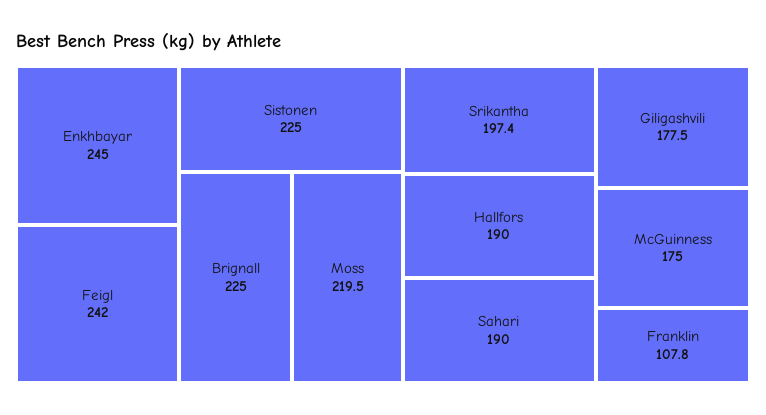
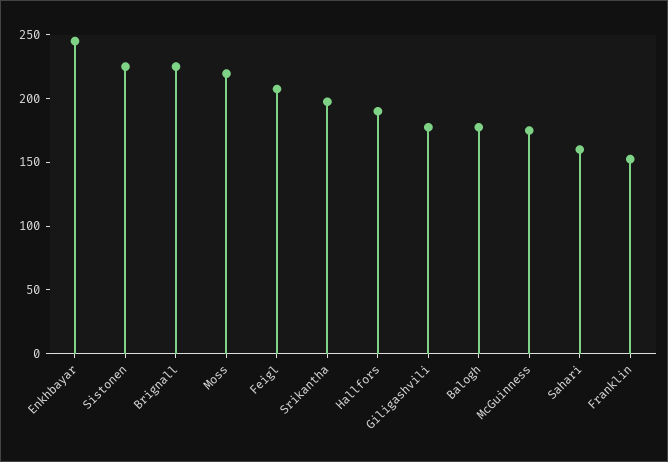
  {
    "Enkhbayar": 245,
-   "Feigl": 242,
+   "Feigl": 210,
    "Sistonen": 225,
    "Brignall": 225,
    "Moss": 219.5,
    "Srikantha": 197.4,
    "Hallfors": 190,
-   "Sahari": 190,
+   "Sahari": 160,
    "Giligashvili": 177.5,
    "McGuinness": 175,
-   "Franklin": 107.8
+   "Franklin": 150,
+   "Balogh": 180
  }

